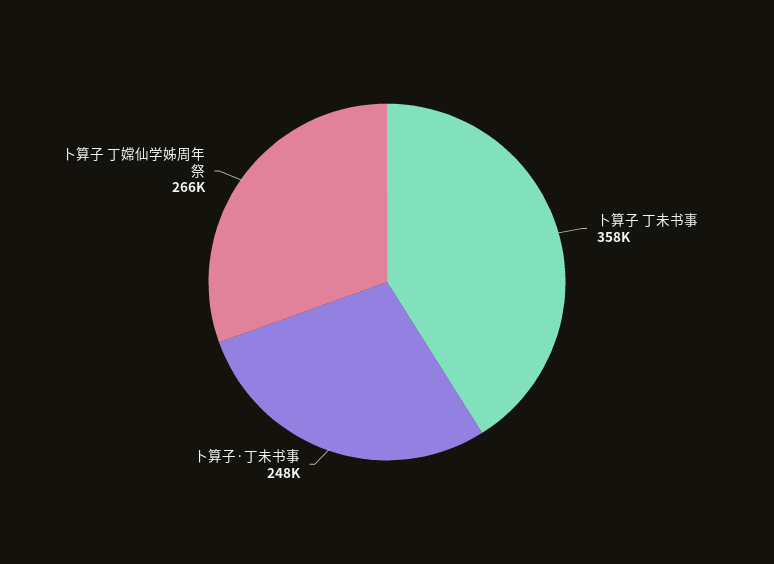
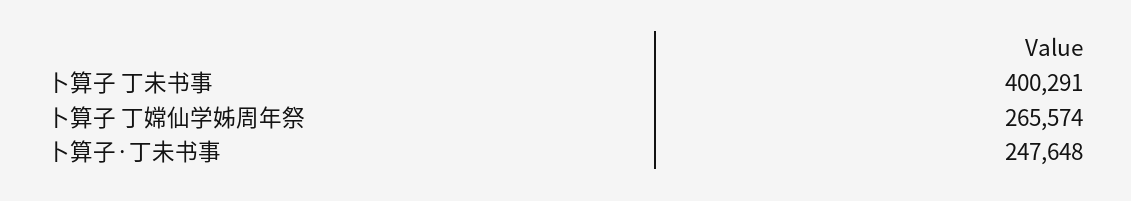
  {
-   "卜算子 丁未书事": 358000,
+   "卜算子 丁未书事": 400291,
    "卜算子·丁未书事": 247648,
    "卜算子 丁嫦仙学姊周年祭": 265574
  }

